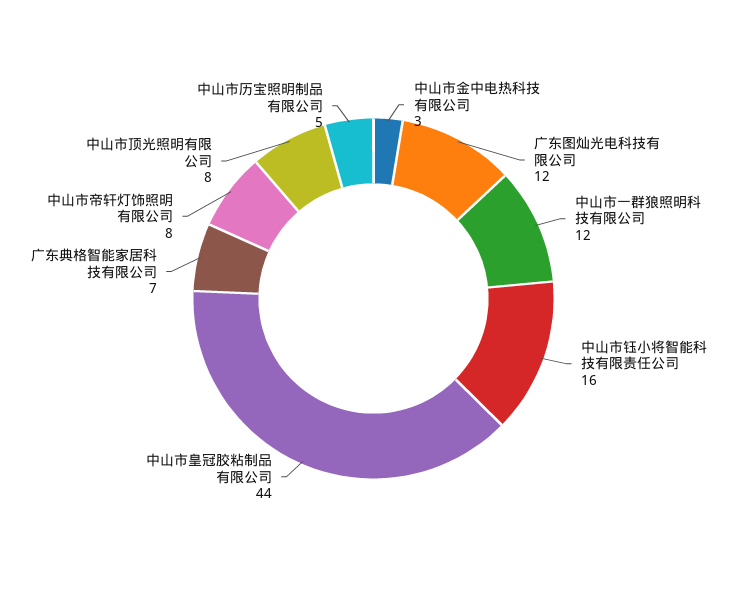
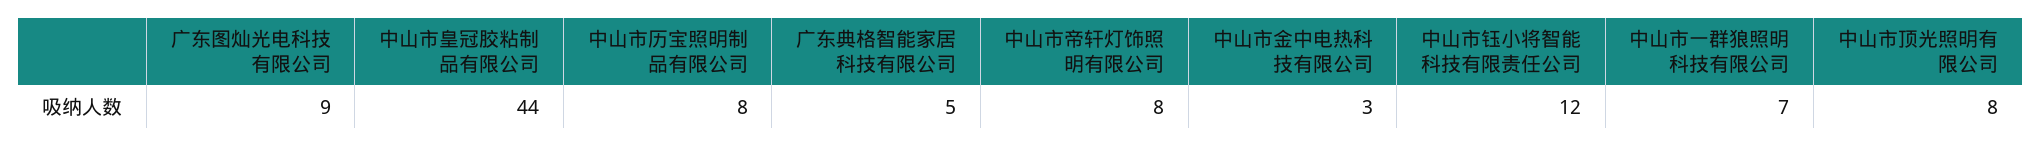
  {
    "中山市金中电热科技有限公司": 3,
-   "广东图灿光电科技有限公司": 12,
+   "广东图灿光电科技有限公司": 9,
-   "中山市一群狼照明科技有限公司": 12,
+   "中山市一群狼照明科技有限公司": 7,
-   "中山市钰小将智能科技有限责任公司": 16,
+   "中山市钰小将智能科技有限责任公司": 12,
    "中山市皇冠胶粘制品有限公司": 44,
-   "广东典格智能家居科技有限公司": 7,
+   "广东典格智能家居科技有限公司": 5,
    "中山市帝轩灯饰照明有限公司": 8,
    "中山市顶光照明有限公司": 8,
-   "中山市历宝照明制品有限公司": 5
+   "中山市历宝照明制品有限公司": 8
  }

